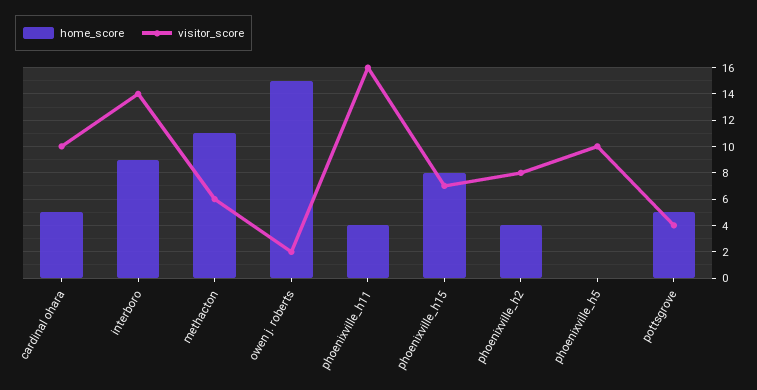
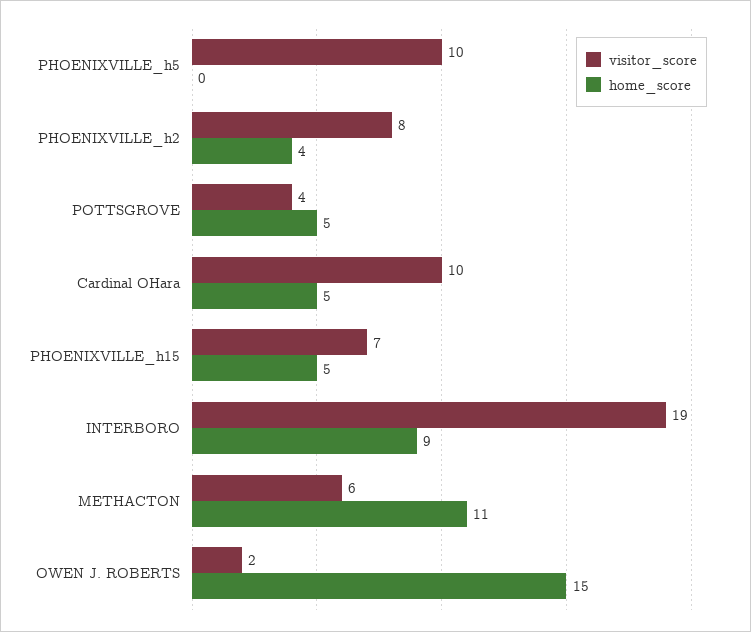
  {
    "home_score": {
      "cardinal ohara": 5,
      "interboro": 9,
      "methacton": 11,
      "owen j. roberts": 15,
-     "phoenixville_h11": 4,
-     "phoenixville_h15": 8,
+     "phoenixville_h15": 5,
      "phoenixville_h2": 4,
      "phoenixville_h5": 0,
      "pottsgrove": 5
    },
    "visitor_score": {
      "cardinal ohara": 10,
-     "interboro": 14,
+     "interboro": 19,
      "methacton": 6,
      "owen j. roberts": 2,
-     "phoenixville_h11": 16,
      "phoenixville_h15": 7,
      "phoenixville_h2": 8,
      "phoenixville_h5": 10,
      "pottsgrove": 4
    }
  }

